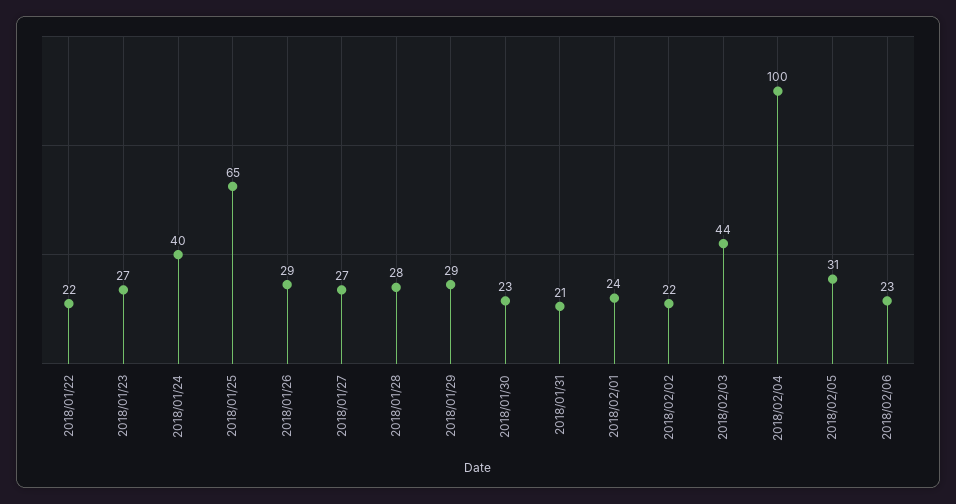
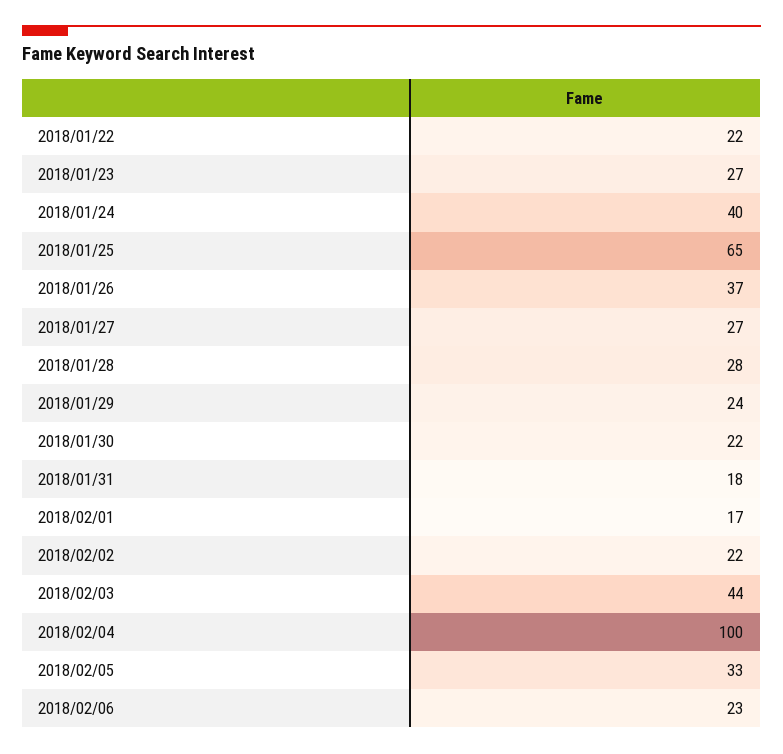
  {
    "2018/01/22": 22,
    "2018/01/23": 27,
    "2018/01/24": 40,
    "2018/01/25": 65,
-   "2018/01/26": 29,
+   "2018/01/26": 37,
    "2018/01/27": 27,
    "2018/01/28": 28,
-   "2018/01/29": 29,
+   "2018/01/29": 24,
-   "2018/01/30": 23,
+   "2018/01/30": 22,
-   "2018/01/31": 21,
+   "2018/01/31": 18,
-   "2018/02/01": 24,
+   "2018/02/01": 17,
    "2018/02/02": 22,
    "2018/02/03": 44,
    "2018/02/04": 100,
-   "2018/02/05": 31,
+   "2018/02/05": 33,
    "2018/02/06": 23
  }

